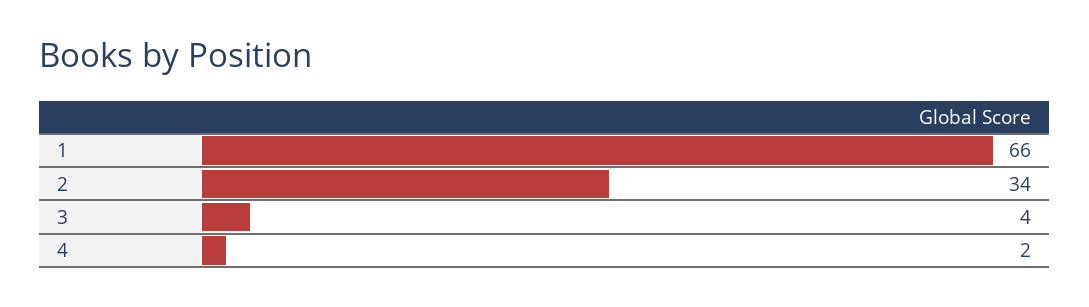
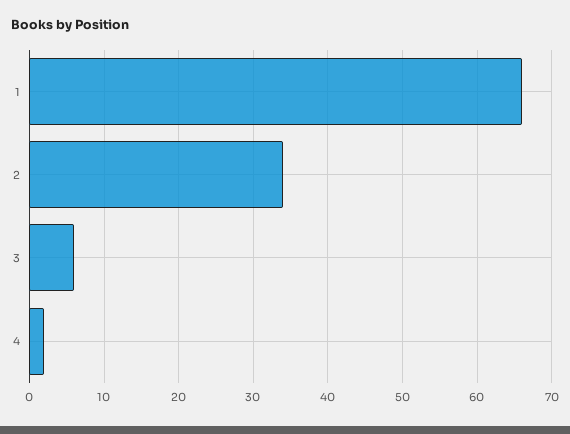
  {
    "1": 66,
    "2": 34,
-   "3": 4,
+   "3": 6,
    "4": 2
  }

